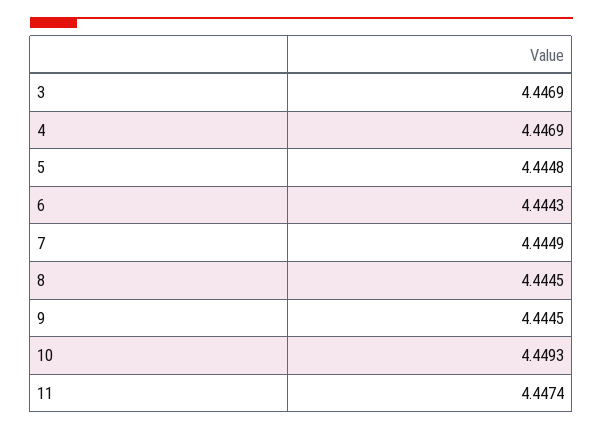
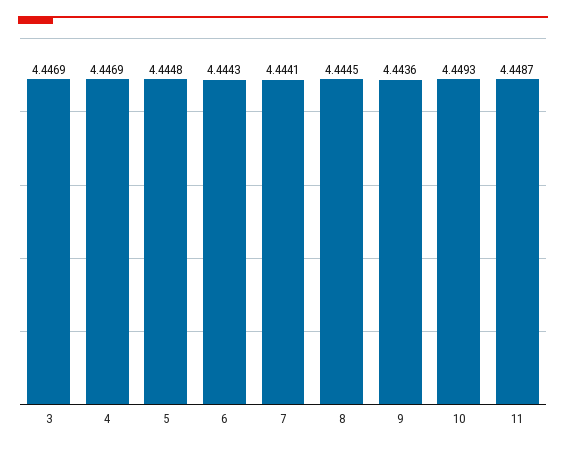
  {
    "3": 4.4469,
    "4": 4.4469,
    "5": 4.4448,
    "6": 4.4443,
-   "7": 4.4449,
+   "7": 4.4441,
    "8": 4.4445,
-   "9": 4.4445,
+   "9": 4.4436,
    "10": 4.4493,
-   "11": 4.4474
+   "11": 4.4487
  }

